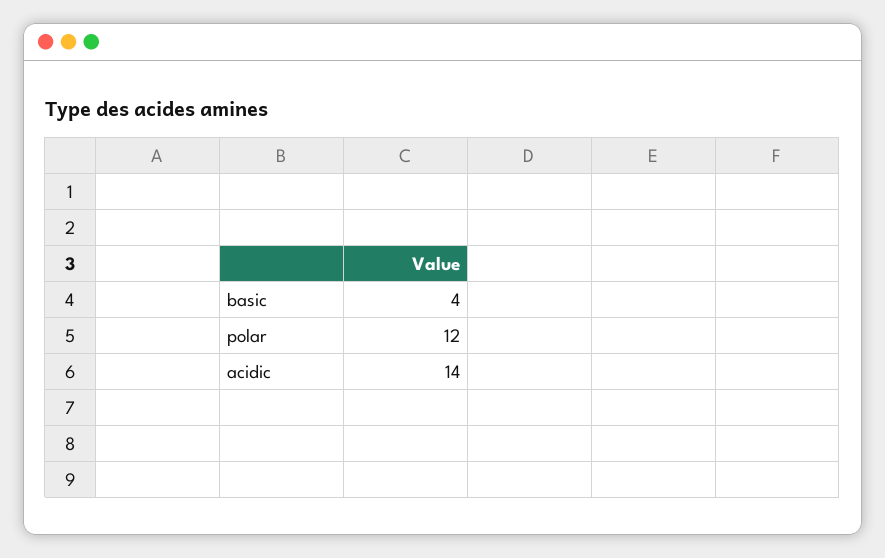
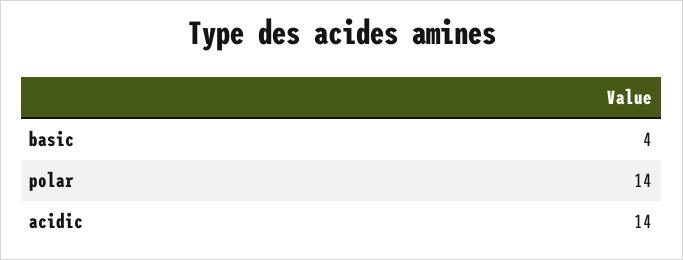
  {
    "basic": 4,
-   "polar": 12,
+   "polar": 14,
    "acidic": 14
  }

